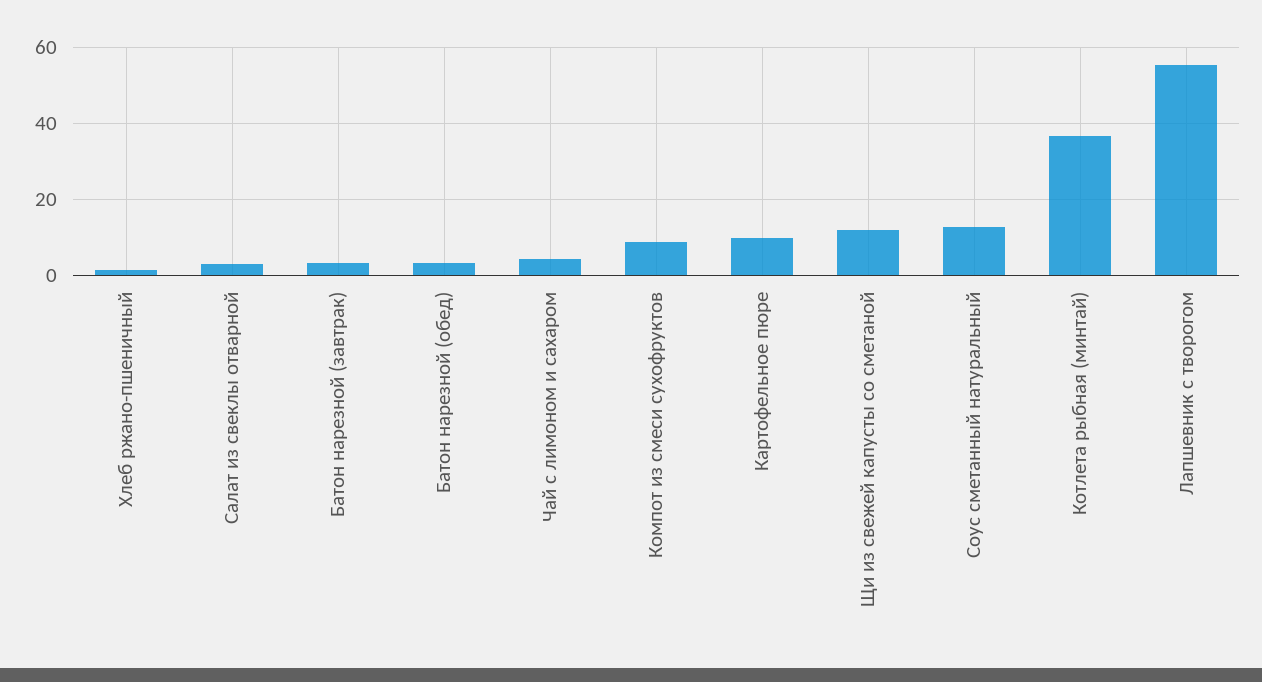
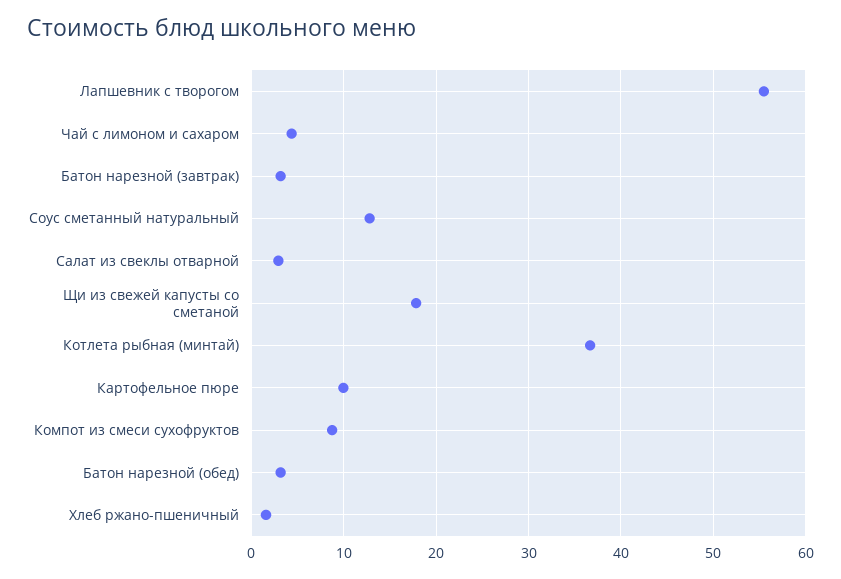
  {
    "Хлеб ржано-пшеничный": 2,
    "Салат из свеклы отварной": 3,
    "Батон нарезной (завтрак)": 3,
    "Батон нарезной (обед)": 3,
    "Чай с лимоном и сахаром": 4,
    "Компот из смеси сухофруктов": 9,
    "Картофельное пюре": 10,
-   "Щи из свежей капусты со сметаной": 12,
+   "Щи из свежей капусты со сметаной": 18,
    "Соус сметанный натуральный": 13,
    "Котлета рыбная (минтай)": 37,
    "Лапшевник с творогом": 55
  }

